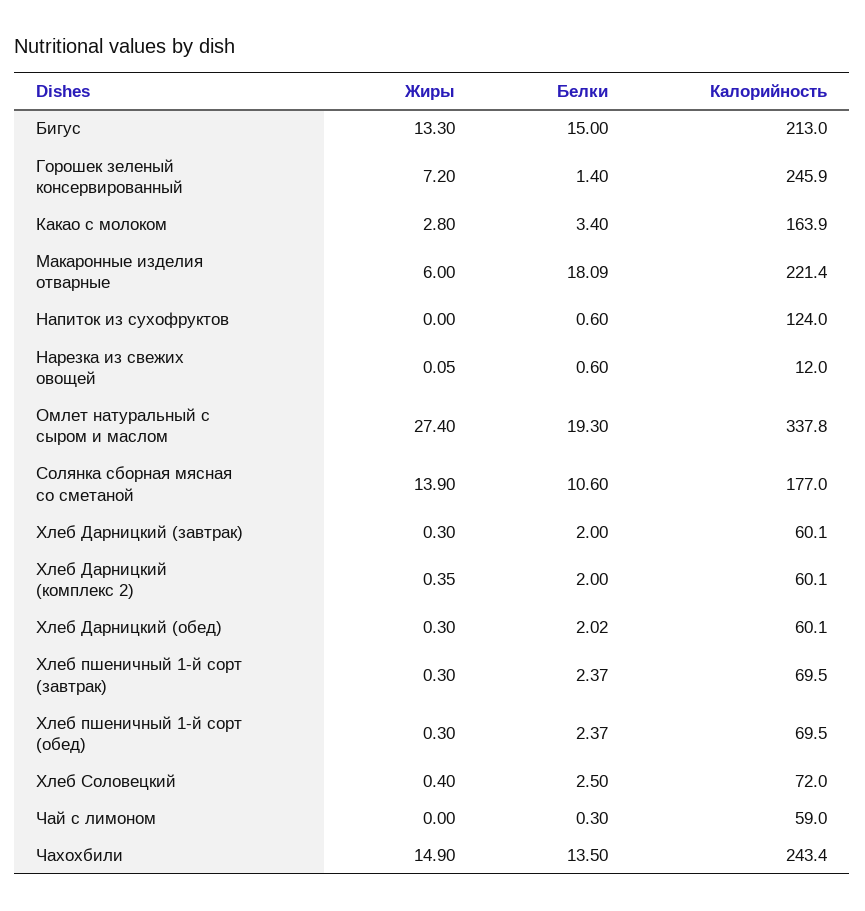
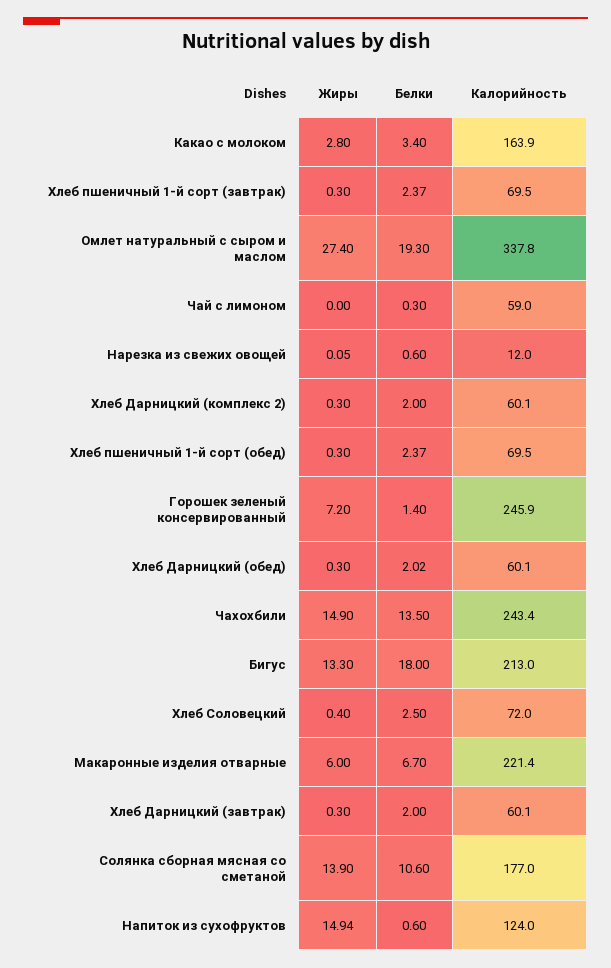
  {
    "Жиры": {
      "Бигус": 13.3,
      "Горошек зеленый консервированный": 7.2,
      "Какао с молоком": 2.8,
      "Макаронные изделия отварные": 6,
-     "Напиток из сухофруктов": 0,
+     "Напиток из сухофруктов": 14.94,
      "Нарезка из свежих овощей": 0.05,
      "Омлет натуральный с сыром и маслом": 27.4,
      "Солянка сборная мясная со сметаной": 13.9,
      "Хлеб Дарницкий (завтрак)": 0.3,
-     "Хлеб Дарницкий (комплекс 2)": 0.35,
+     "Хлеб Дарницкий (комплекс 2)": 0.3,
      "Хлеб Дарницкий (обед)": 0.3,
      "Хлеб пшеничный 1-й сорт (завтрак)": 0.3,
      "Хлеб пшеничный 1-й сорт (обед)": 0.3,
      "Хлеб Соловецкий": 0.4,
      "Чай с лимоном": 0,
      "Чахохбили": 14.9
    },
    "Белки": {
-     "Бигус": 15,
+     "Бигус": 18,
      "Горошек зеленый консервированный": 1.4,
      "Какао с молоком": 3.4,
-     "Макаронные изделия отварные": 18.09,
+     "Макаронные изделия отварные": 6.7,
      "Напиток из сухофруктов": 0.6,
      "Нарезка из свежих овощей": 0.6,
      "Омлет натуральный с сыром и маслом": 19.3,
      "Солянка сборная мясная со сметаной": 10.6,
      "Хлеб Дарницкий (завтрак)": 2,
      "Хлеб Дарницкий (комплекс 2)": 2,
      "Хлеб Дарницкий (обед)": 2.02,
      "Хлеб пшеничный 1-й сорт (завтрак)": 2.37,
      "Хлеб пшеничный 1-й сорт (обед)": 2.37,
      "Хлеб Соловецкий": 2.5,
      "Чай с лимоном": 0.3,
      "Чахохбили": 13.5
    },
    "Калорийность": {
      "Бигус": 213,
      "Горошек зеленый консервированный": 245.9,
      "Какао с молоком": 163.9,
      "Макаронные изделия отварные": 221.4,
      "Напиток из сухофруктов": 124,
      "Нарезка из свежих овощей": 12,
      "Омлет натуральный с сыром и маслом": 337.8,
      "Солянка сборная мясная со сметаной": 177,
      "Хлеб Дарницкий (завтрак)": 60.1,
      "Хлеб Дарницкий (комплекс 2)": 60.1,
      "Хлеб Дарницкий (обед)": 60.1,
      "Хлеб пшеничный 1-й сорт (завтрак)": 69.5,
      "Хлеб пшеничный 1-й сорт (обед)": 69.5,
      "Хлеб Соловецкий": 72,
      "Чай с лимоном": 59,
      "Чахохбили": 243.4
    }
  }

